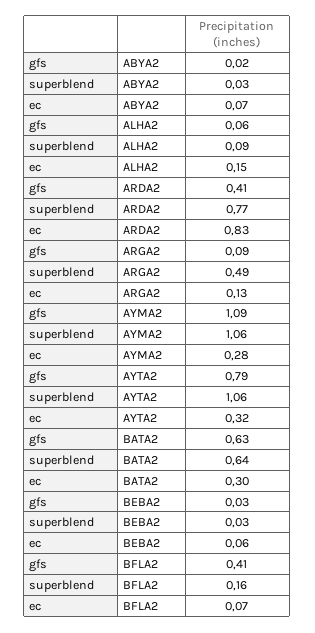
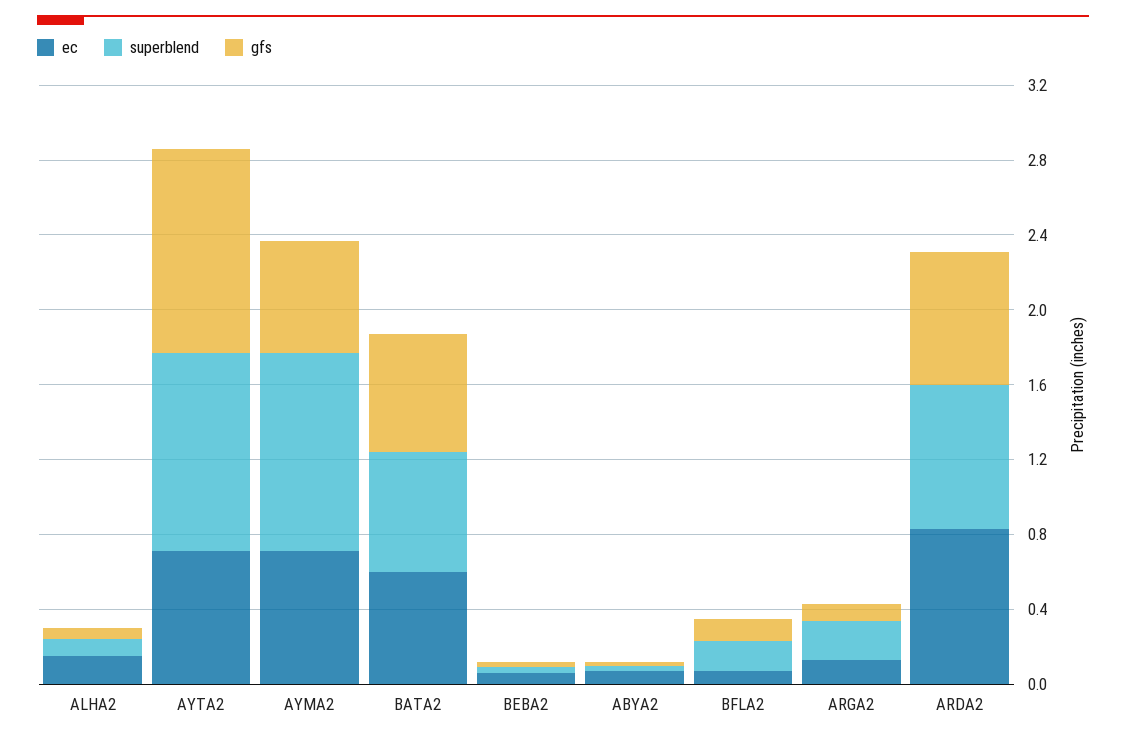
  {
    "gfs": {
      "ABYA2": 0.02,
      "ALHA2": 0.06,
-     "ARDA2": 0.41,
+     "ARDA2": 0.7,
      "ARGA2": 0.09,
-     "AYMA2": 1.09,
+     "AYMA2": 0.6,
-     "AYTA2": 0.79,
+     "AYTA2": 1.1,
      "BATA2": 0.63,
      "BEBA2": 0.03,
-     "BFLA2": 0.41
+     "BFLA2": 0.1
    },
    "superblend": {
      "ABYA2": 0.03,
      "ALHA2": 0.09,
      "ARDA2": 0.77,
-     "ARGA2": 0.49,
+     "ARGA2": 0.2,
      "AYMA2": 1.06,
      "AYTA2": 1.06,
      "BATA2": 0.64,
      "BEBA2": 0.03,
      "BFLA2": 0.16
    },
    "ec": {
      "ABYA2": 0.07,
      "ALHA2": 0.15,
      "ARDA2": 0.83,
      "ARGA2": 0.13,
-     "AYMA2": 0.28,
+     "AYMA2": 0.7,
-     "AYTA2": 0.32,
+     "AYTA2": 0.7,
-     "BATA2": 0.3,
+     "BATA2": 0.6,
      "BEBA2": 0.06,
      "BFLA2": 0.07
    }
  }

